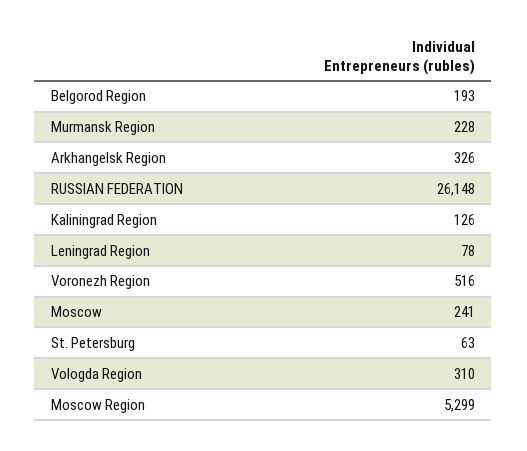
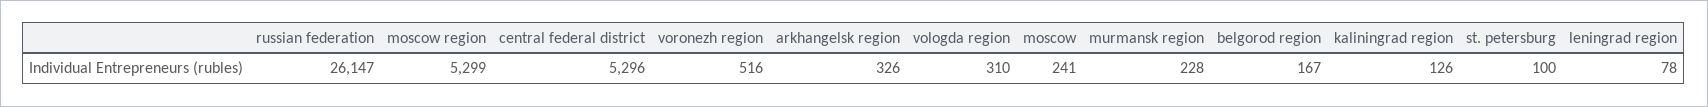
  {
-   "Belgorod Region": 193,
+   "Belgorod Region": 167,
    "Murmansk Region": 228,
    "Arkhangelsk Region": 326,
-   "RUSSIAN FEDERATION": 26148,
+   "RUSSIAN FEDERATION": 26147,
    "Kaliningrad Region": 126,
    "Leningrad Region": 78,
    "Voronezh Region": 516,
    "Moscow": 241,
-   "St. Petersburg": 63,
+   "St. Petersburg": 100,
    "Vologda Region": 310,
-   "Moscow Region": 5299
+   "Moscow Region": 5299,
+   "central federal district": 5296
  }

